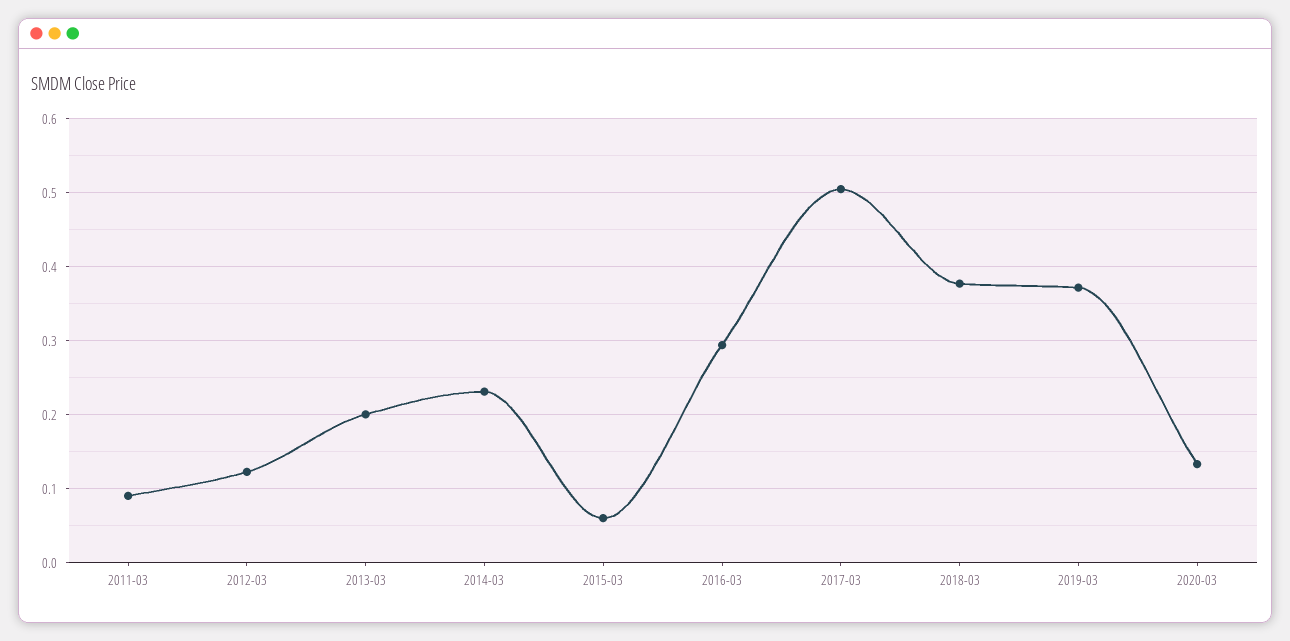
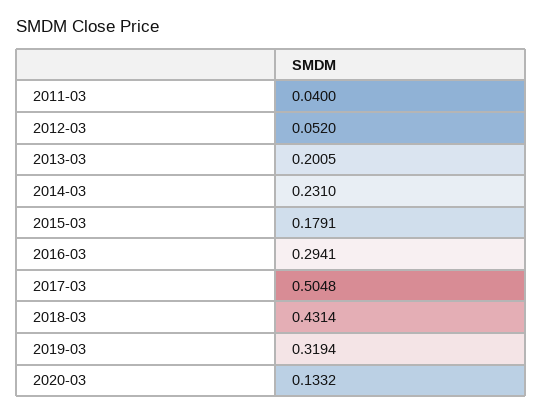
  {
-   "2011-03": 0.09,
+   "2011-03": 0.04,
-   "2012-03": 0.12,
+   "2012-03": 0.052,
    "2013-03": 0.2005,
    "2014-03": 0.231,
-   "2015-03": 0.06,
+   "2015-03": 0.1791,
    "2016-03": 0.2941,
    "2017-03": 0.5048,
-   "2018-03": 0.38,
+   "2018-03": 0.4314,
-   "2019-03": 0.37,
+   "2019-03": 0.3194,
    "2020-03": 0.1332
  }

